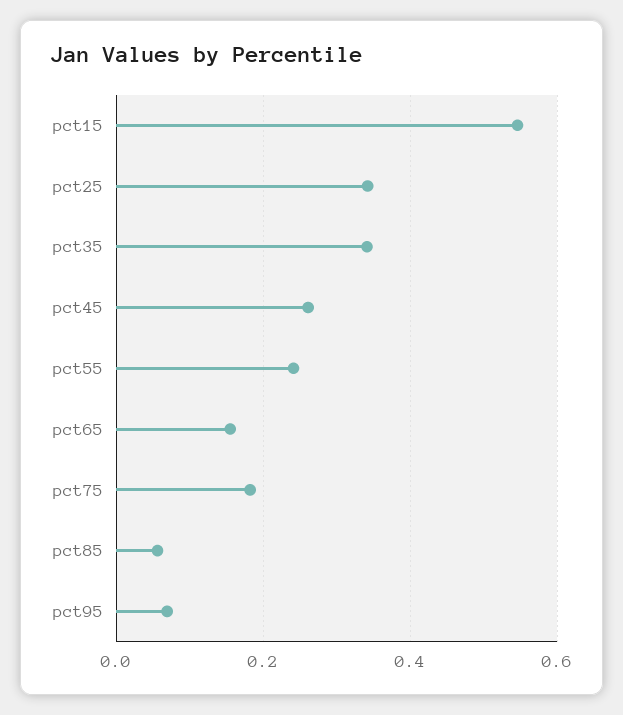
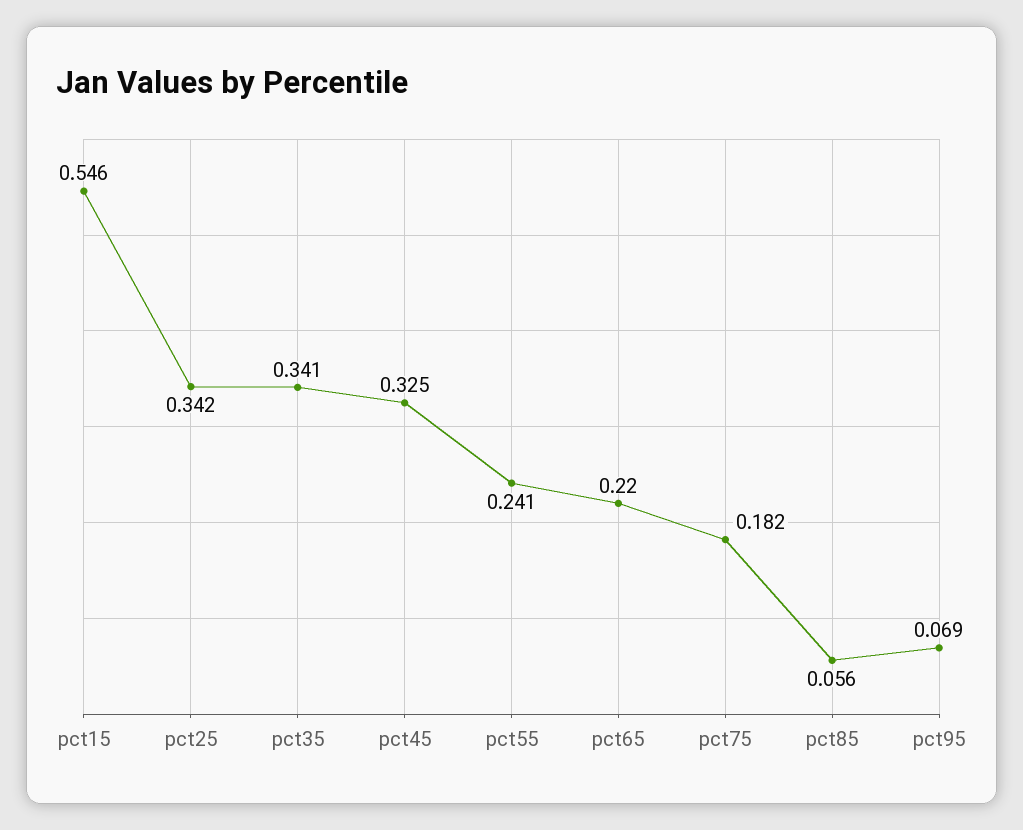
  {
    "pct15": 0.546,
    "pct25": 0.342,
    "pct35": 0.341,
-   "pct45": 0.26,
+   "pct45": 0.325,
    "pct55": 0.241,
-   "pct65": 0.16,
+   "pct65": 0.22,
    "pct75": 0.182,
    "pct85": 0.056,
    "pct95": 0.069
  }

